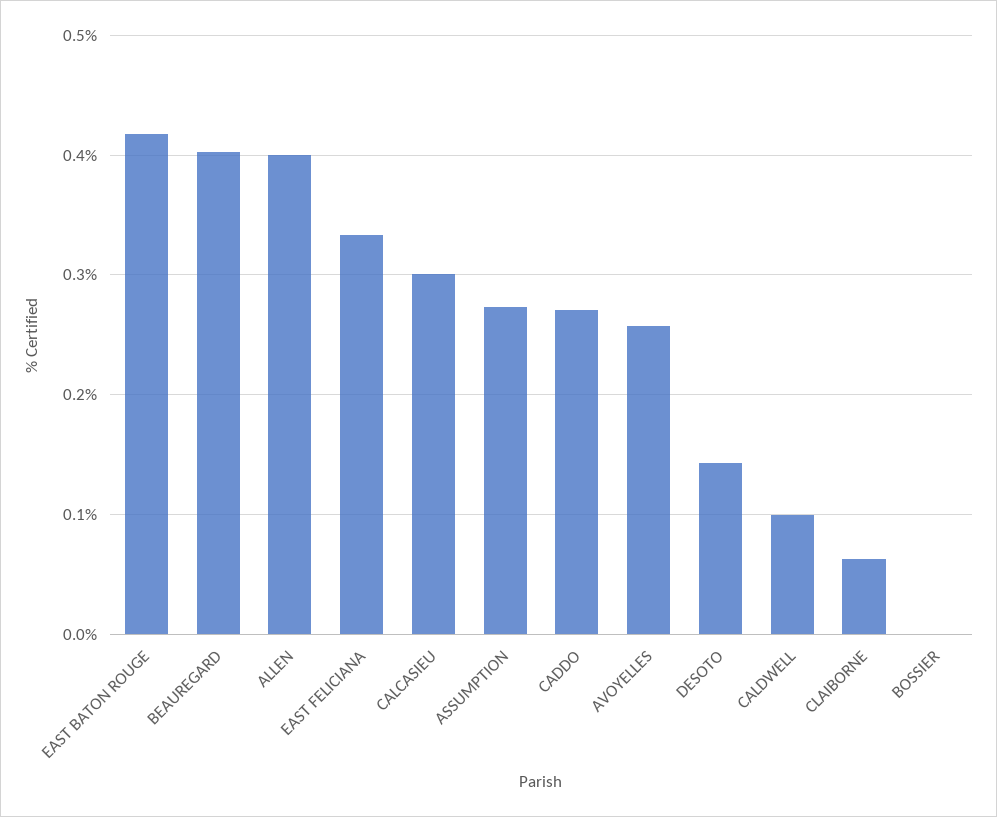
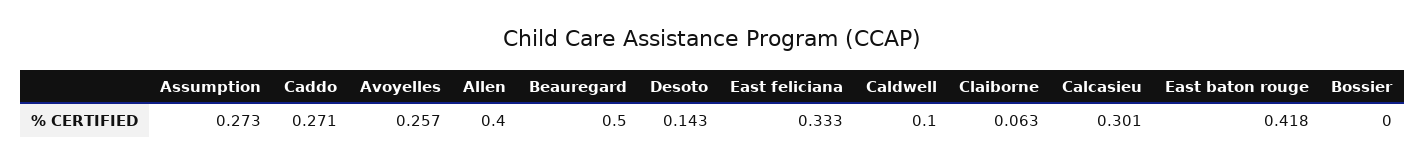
  {
    "EAST BATON ROUGE": 0.418,
-   "BEAUREGARD": 0.4,
+   "BEAUREGARD": 0.5,
    "ALLEN": 0.4,
    "EAST FELICIANA": 0.333,
    "CALCASIEU": 0.301,
    "ASSUMPTION": 0.273,
    "CADDO": 0.271,
    "AVOYELLES": 0.257,
    "DESOTO": 0.143,
    "CALDWELL": 0.1,
    "CLAIBORNE": 0.063,
    "BOSSIER": 0
  }

